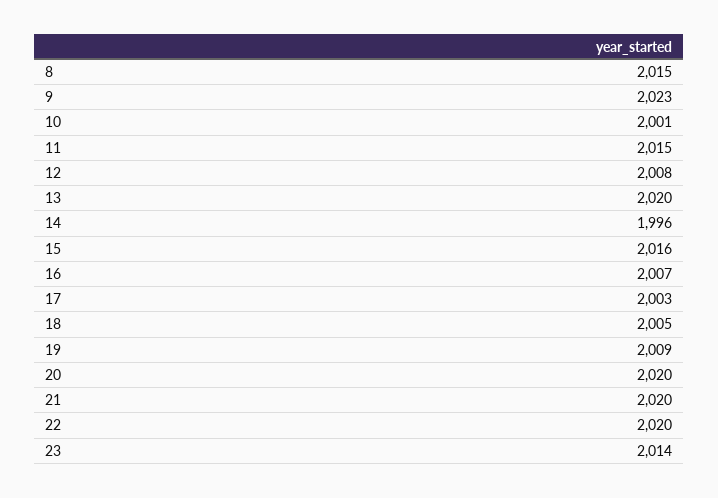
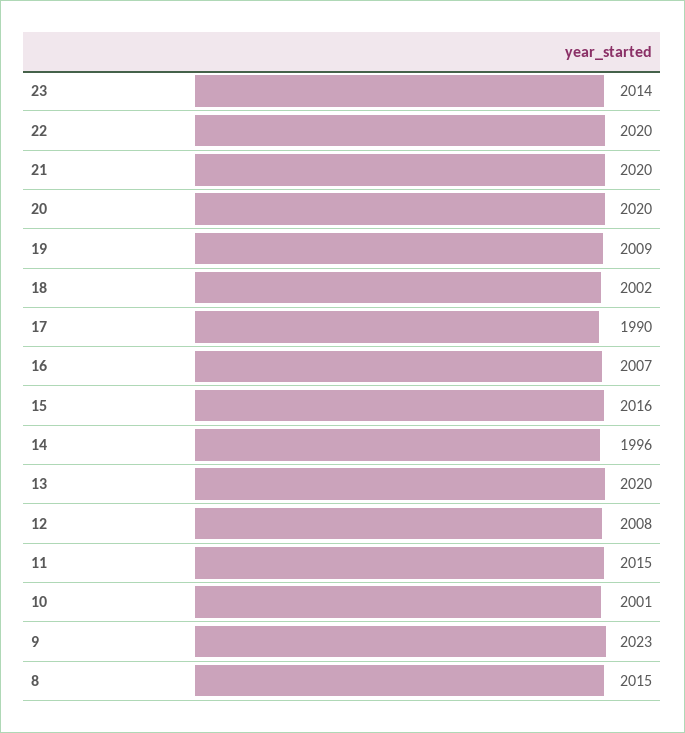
  {
    "8": 2015,
    "9": 2023,
    "10": 2001,
    "11": 2015,
    "12": 2008,
    "13": 2020,
    "14": 1996,
    "15": 2016,
    "16": 2007,
-   "17": 2003,
+   "17": 1990,
-   "18": 2005,
+   "18": 2002,
    "19": 2009,
    "20": 2020,
    "21": 2020,
    "22": 2020,
    "23": 2014
  }

